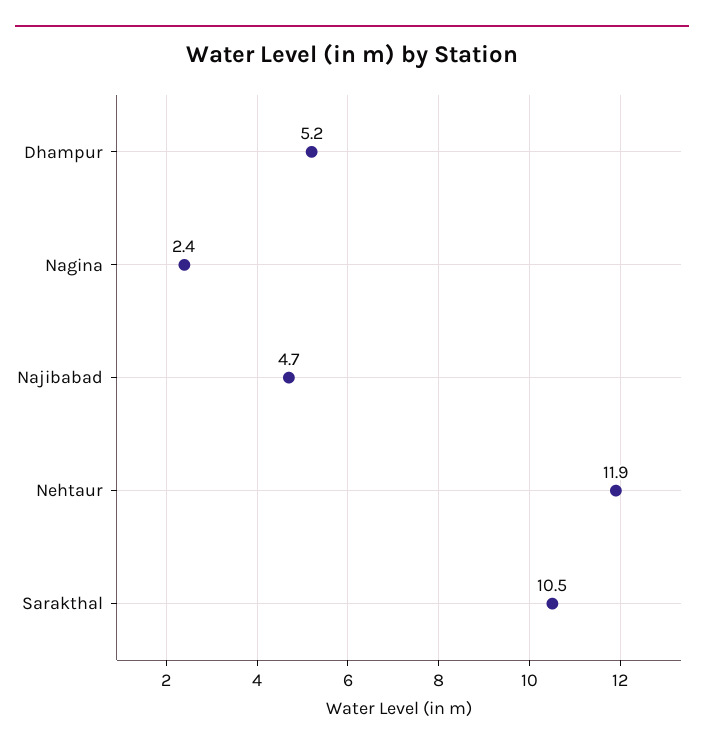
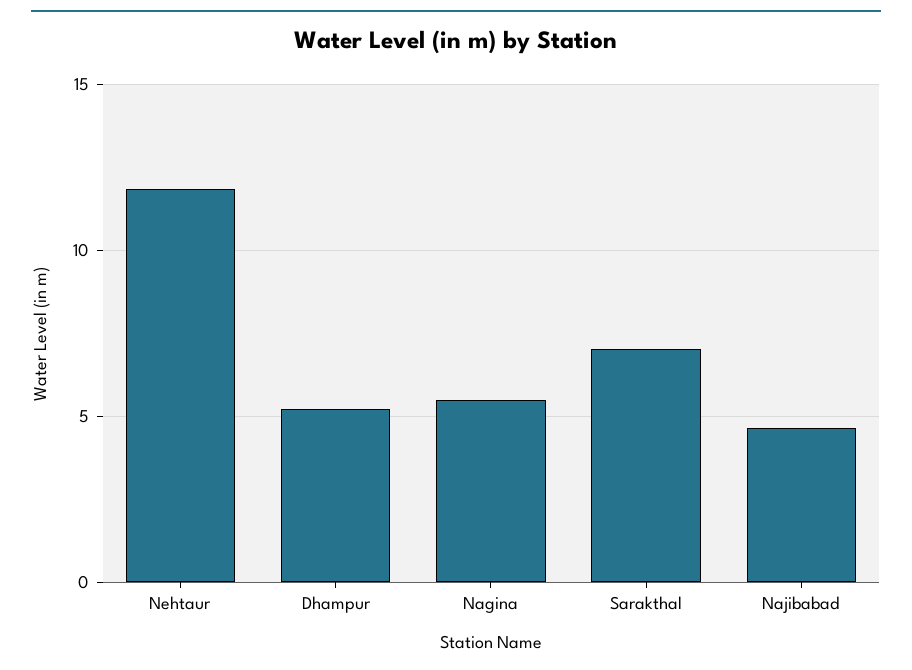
  {
    "Dhampur": 5.2,
-   "Nagina": 2.4,
+   "Nagina": 5.5,
    "Najibabad": 4.7,
    "Nehtaur": 11.9,
-   "Sarakthal": 10.5
+   "Sarakthal": 7
  }

